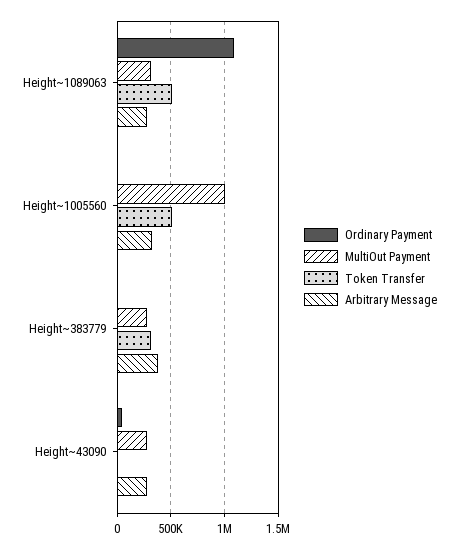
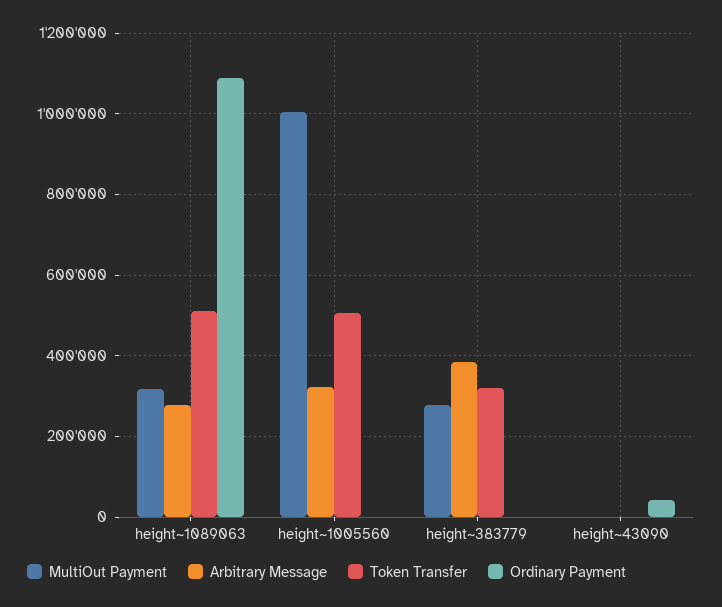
  {
    "Ordinary Payment": {
      "Height~1089063": 1080000,
      "Height~1005560": 0,
      "Height~383779": 0,
      "Height~43090": 40000
    },
    "MultiOut Payment": {
      "Height~1089063": 320000,
      "Height~1005560": 1000000,
      "Height~383779": 280000,
-     "Height~43090": 300000
+     "Height~43090": 0
    },
    "Token Transfer": {
      "Height~1089063": 520000,
      "Height~1005560": 500000,
      "Height~383779": 320000,
      "Height~43090": 0
    },
    "Arbitrary Message": {
      "Height~1089063": 280000,
      "Height~1005560": 320000,
      "Height~383779": 380000,
-     "Height~43090": 300000
+     "Height~43090": 0
    }
  }

